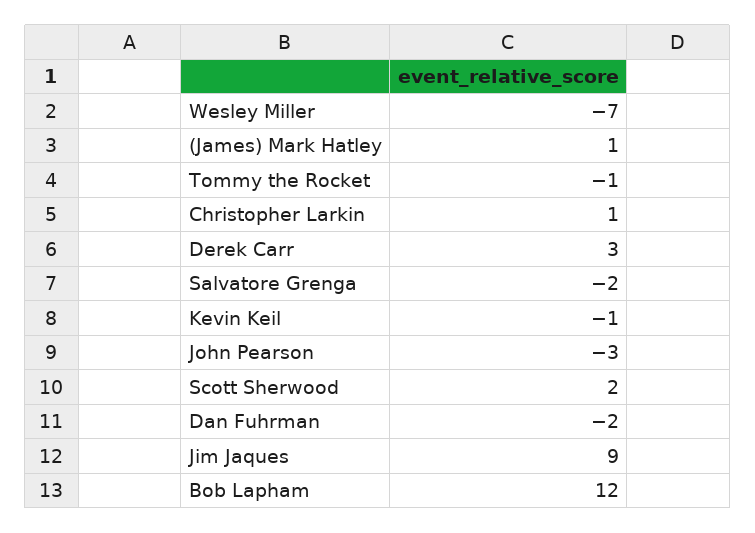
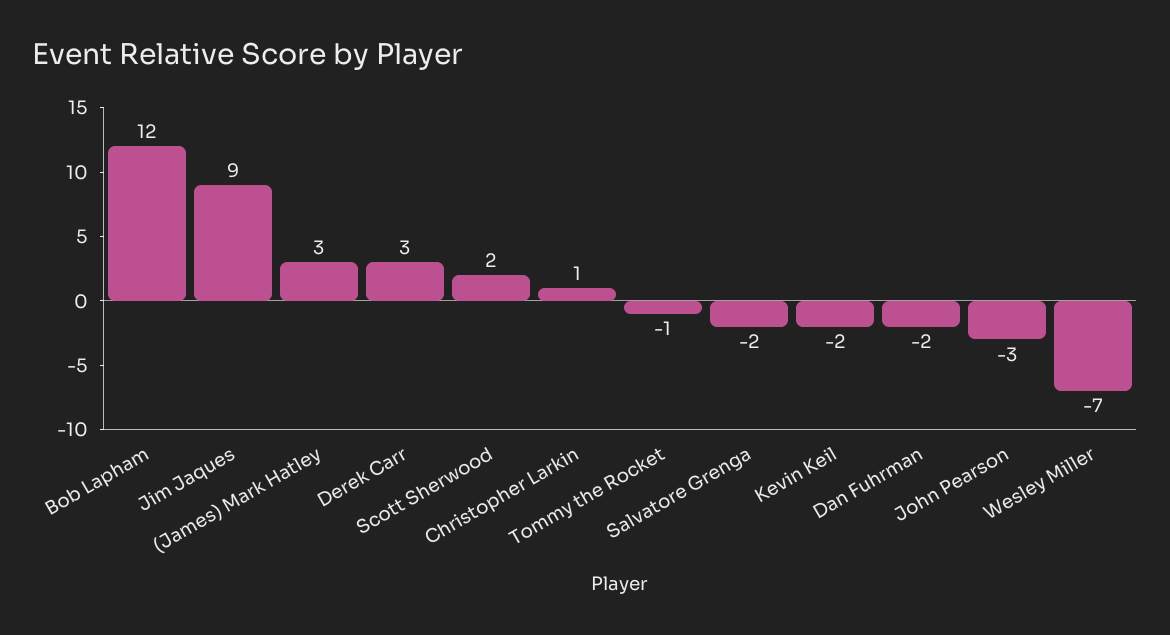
  {
    "Wesley Miller": -7,
-   "(James) Mark Hatley": 1,
+   "(James) Mark Hatley": 3,
    "Tommy the Rocket": -1,
    "Christopher Larkin": 1,
    "Derek Carr": 3,
    "Salvatore Grenga": -2,
-   "Kevin Keil": -1,
+   "Kevin Keil": -2,
    "John Pearson": -3,
    "Scott Sherwood": 2,
    "Dan Fuhrman": -2,
    "Jim Jaques": 9,
    "Bob Lapham": 12
  }

